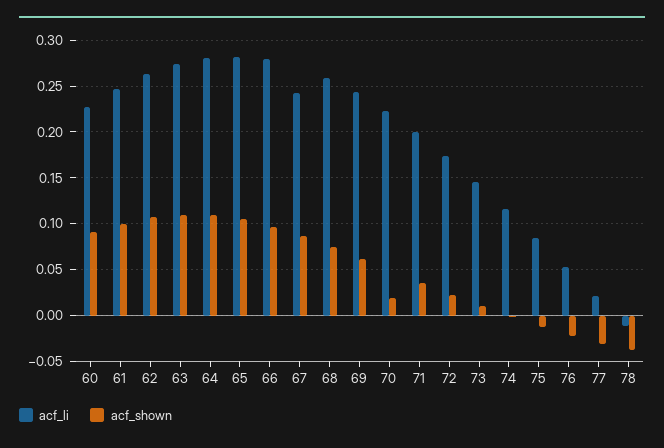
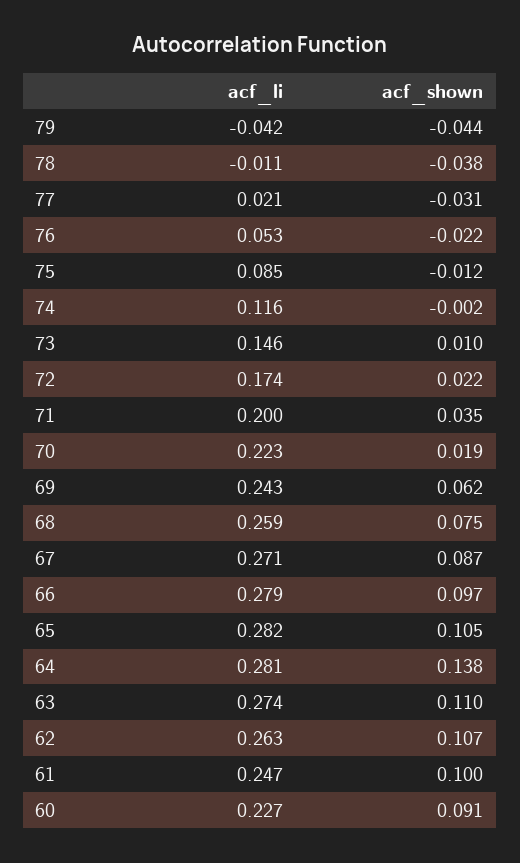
  {
    "acf_li": {
      "60": 0.227,
      "61": 0.247,
      "62": 0.263,
      "63": 0.274,
      "64": 0.281,
      "65": 0.282,
      "66": 0.279,
-     "67": 0.24,
+     "67": 0.271,
      "68": 0.259,
      "69": 0.243,
      "70": 0.223,
      "71": 0.2,
      "72": 0.174,
      "73": 0.146,
      "74": 0.116,
      "75": 0.085,
      "76": 0.053,
      "77": 0.021,
-     "78": -0.011
+     "78": -0.011,
+     "79": -0.042
    },
    "acf_shown": {
      "60": 0.091,
      "61": 0.1,
      "62": 0.107,
      "63": 0.11,
-     "64": 0.11,
+     "64": 0.138,
      "65": 0.105,
      "66": 0.097,
      "67": 0.087,
      "68": 0.075,
      "69": 0.062,
      "70": 0.019,
      "71": 0.035,
      "72": 0.022,
      "73": 0.01,
      "74": -0.002,
      "75": -0.012,
      "76": -0.022,
      "77": -0.031,
-     "78": -0.038
+     "78": -0.038,
+     "79": -0.044
    }
  }

